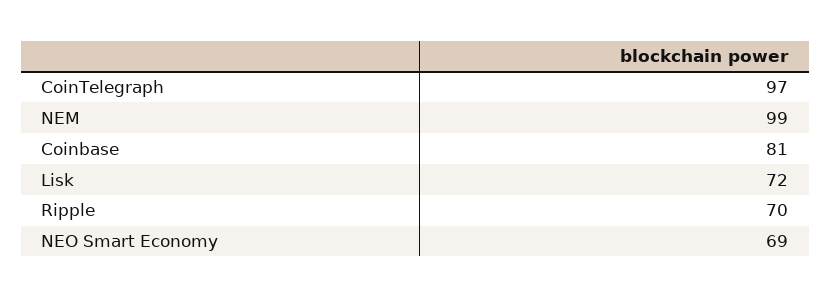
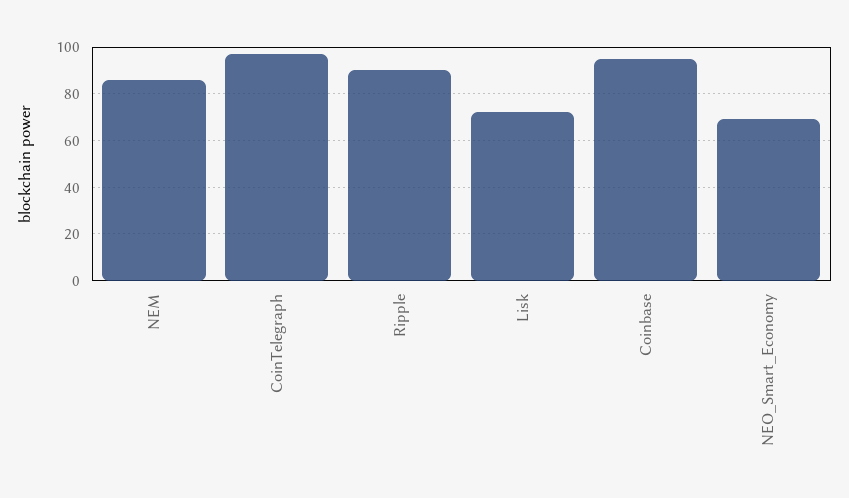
  {
    "CoinTelegraph": 97,
-   "NEM": 99,
+   "NEM": 85,
-   "Coinbase": 81,
+   "Coinbase": 95,
    "Lisk": 72,
-   "Ripple": 70,
+   "Ripple": 90,
    "NEO Smart Economy": 69
  }

